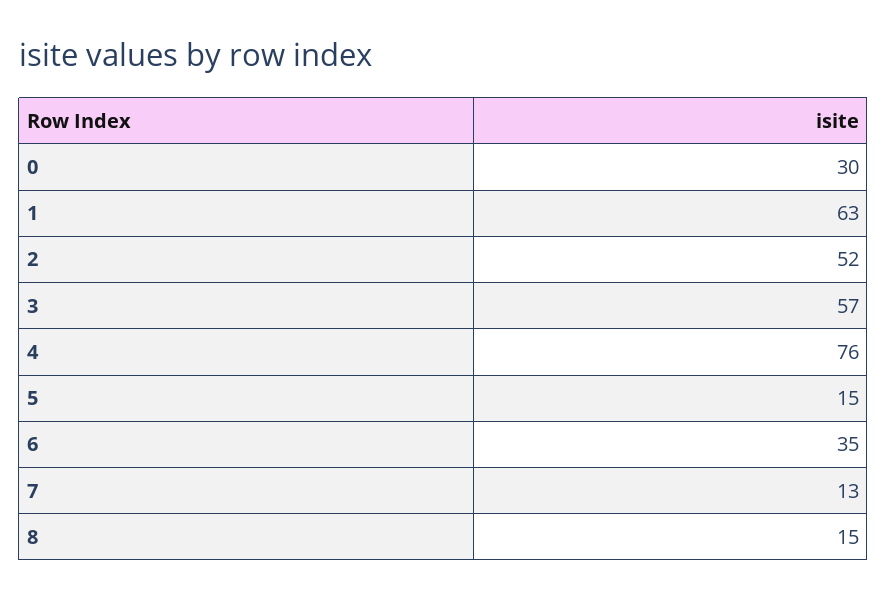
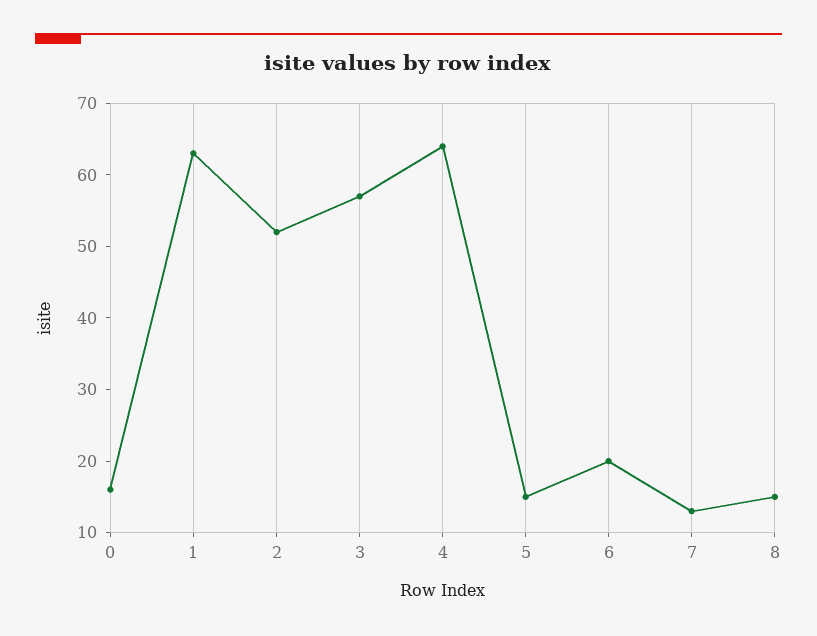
  {
-   "0": 30,
+   "0": 15,
    "1": 63,
    "2": 52,
    "3": 57,
-   "4": 76,
+   "4": 65,
    "5": 15,
-   "6": 35,
+   "6": 20,
    "7": 13,
    "8": 15
  }

